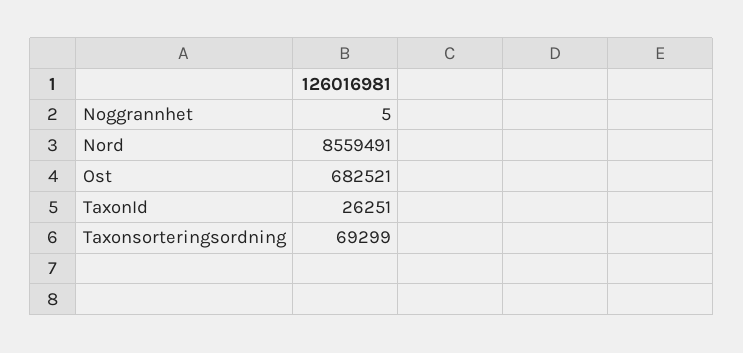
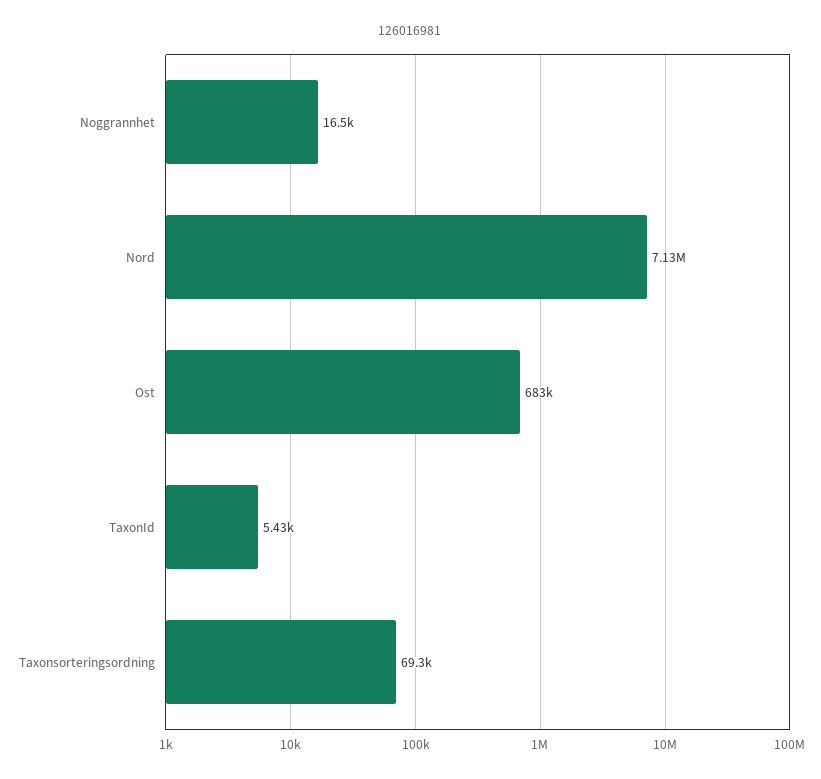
  {
-   "Noggrannhet": 5,
+   "Noggrannhet": 16500,
-   "Nord": 8559491,
+   "Nord": 7130000,
    "Ost": 682521,
-   "TaxonId": 26251,
+   "TaxonId": 5430,
    "Taxonsorteringsordning": 69299
  }

